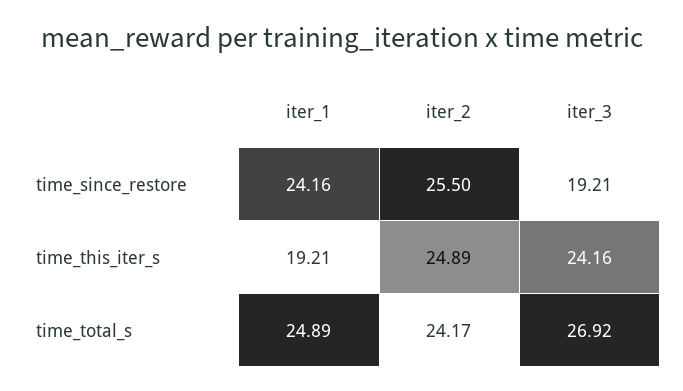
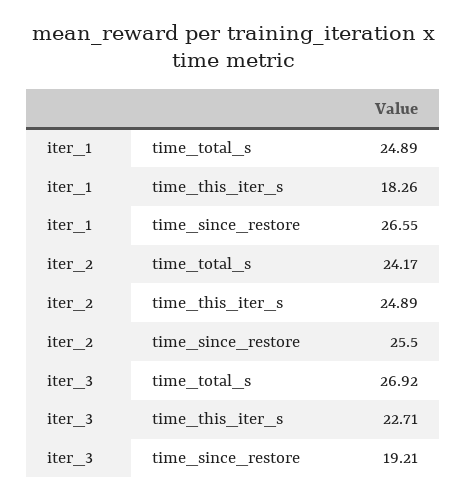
  {
    "iter_1": {
-     "time_since_restore": 24.16,
+     "time_since_restore": 26.55,
-     "time_this_iter_s": 19.21,
+     "time_this_iter_s": 18.26,
      "time_total_s": 24.89
    },
    "iter_2": {
      "time_since_restore": 25.5,
      "time_this_iter_s": 24.89,
      "time_total_s": 24.17
    },
    "iter_3": {
      "time_since_restore": 19.21,
-     "time_this_iter_s": 24.16,
+     "time_this_iter_s": 22.71,
      "time_total_s": 26.92
    }
  }

